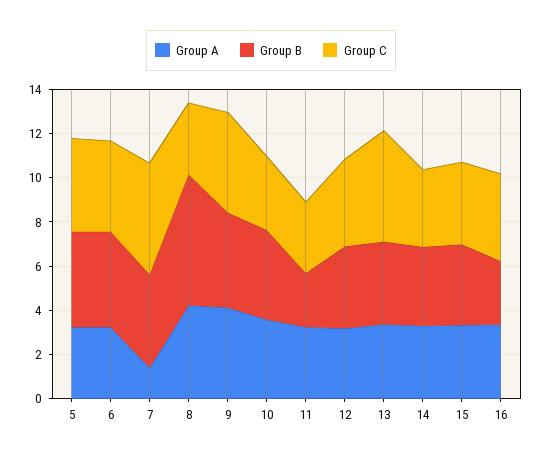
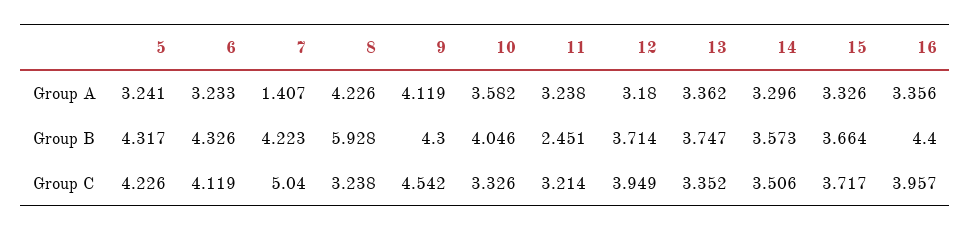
  {
    "Group A": {
      "5": 3.241,
      "6": 3.233,
      "7": 1.407,
      "8": 4.226,
      "9": 4.119,
      "10": 3.582,
      "11": 3.238,
      "12": 3.18,
      "13": 3.362,
      "14": 3.296,
      "15": 3.326,
      "16": 3.356
    },
    "Group B": {
      "5": 4.317,
      "6": 4.326,
      "7": 4.223,
      "8": 5.928,
      "9": 4.3,
      "10": 4.046,
      "11": 2.451,
      "12": 3.714,
      "13": 3.747,
      "14": 3.573,
      "15": 3.664,
-     "16": 3
+     "16": 4.4
    },
    "Group C": {
      "5": 4.226,
      "6": 4.119,
      "7": 5.04,
      "8": 3.238,
      "9": 4.542,
      "10": 3.326,
      "11": 3.214,
      "12": 3.949,
-     "13": 5,
+     "13": 3.352,
      "14": 3.506,
      "15": 3.717,
      "16": 3.957
    }
  }

